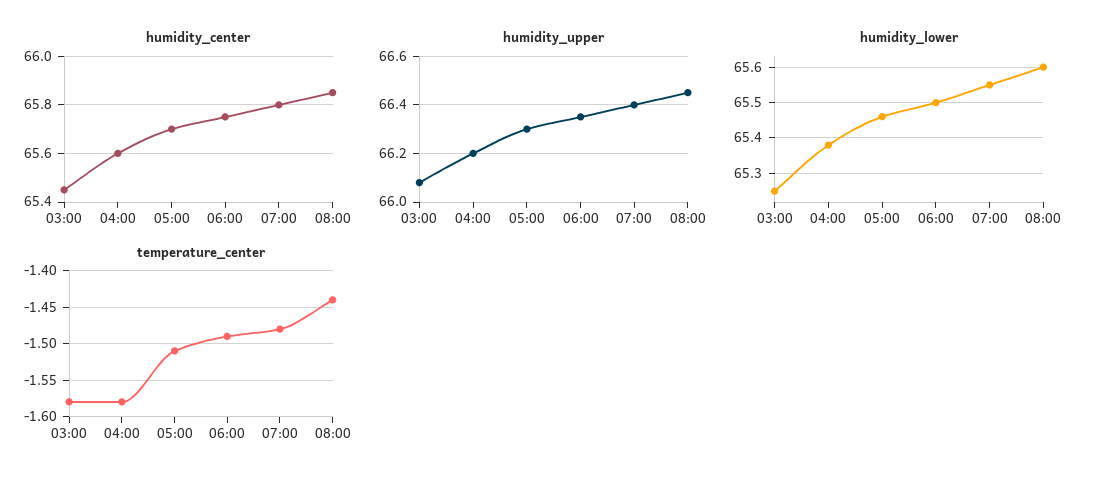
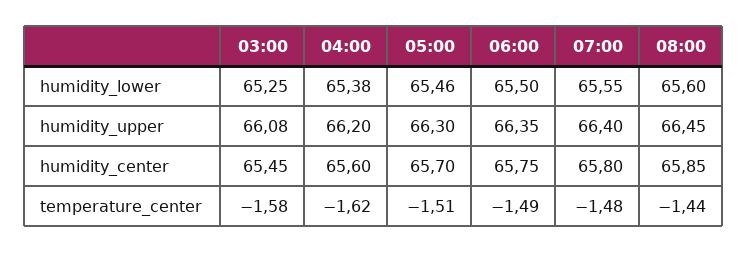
  {
    "humidity_center": {
      "03:00": 65.45,
      "04:00": 65.6,
      "05:00": 65.7,
      "06:00": 65.75,
      "07:00": 65.8,
      "08:00": 65.85
    },
    "humidity_upper": {
      "03:00": 66.08,
      "04:00": 66.2,
      "05:00": 66.3,
      "06:00": 66.35,
      "07:00": 66.4,
      "08:00": 66.45
    },
    "humidity_lower": {
      "03:00": 65.25,
      "04:00": 65.38,
      "05:00": 65.46,
      "06:00": 65.5,
      "07:00": 65.55,
      "08:00": 65.6
    },
    "temperature_center": {
      "03:00": -1.58,
-     "04:00": -1.58,
+     "04:00": -1.62,
      "05:00": -1.51,
      "06:00": -1.49,
      "07:00": -1.48,
      "08:00": -1.44
    }
  }

